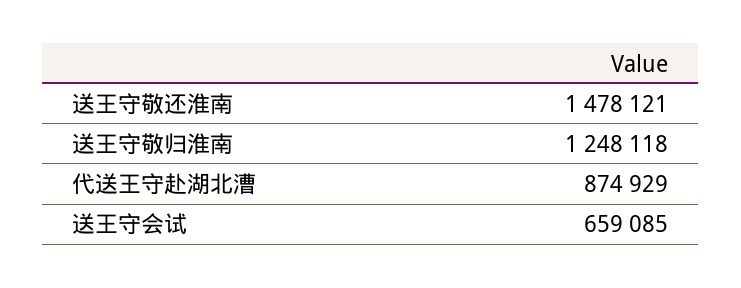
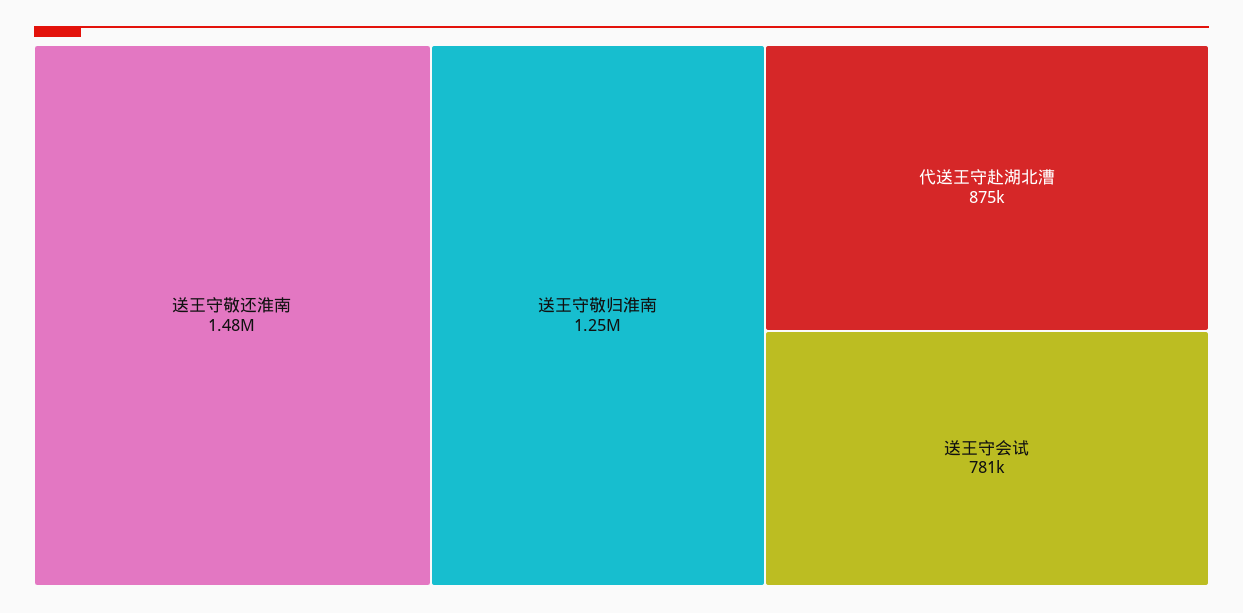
  {
    "送王守敬还淮南": 1478121,
    "送王守敬归淮南": 1248118,
    "代送王守赴湖北漕": 874929,
-   "送王守会试": 659085
+   "送王守会试": 781000
  }

